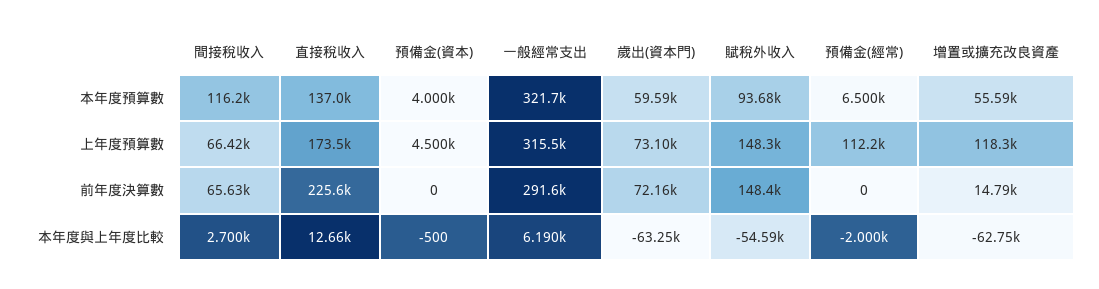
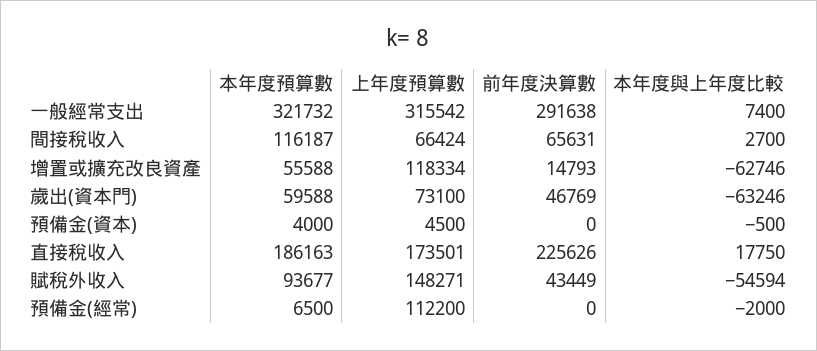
  {
    "間接稅收入": {
      "本年度預算數": 116187,
      "上年度預算數": 66424,
      "前年度決算數": 65631,
      "本年度與上年度比較": 2700
    },
    "直接稅收入": {
-     "本年度預算數": 137000,
+     "本年度預算數": 186163,
      "上年度預算數": 173501,
      "前年度決算數": 225626,
-     "本年度與上年度比較": 12660
+     "本年度與上年度比較": 17750
    },
    "預備金(資本)": {
      "本年度預算數": 4000,
      "上年度預算數": 4500,
      "前年度決算數": 0,
      "本年度與上年度比較": -500
    },
    "一般經常支出": {
      "本年度預算數": 321732,
      "上年度預算數": 315542,
      "前年度決算數": 291638,
-     "本年度與上年度比較": 6190
+     "本年度與上年度比較": 7400
    },
    "歲出(資本門)": {
      "本年度預算數": 59588,
      "上年度預算數": 73100,
-     "前年度決算數": 72160,
+     "前年度決算數": 46769,
      "本年度與上年度比較": -63246
    },
    "賦稅外收入": {
      "本年度預算數": 93677,
      "上年度預算數": 148271,
-     "前年度決算數": 148400,
+     "前年度決算數": 43449,
      "本年度與上年度比較": -54594
    },
    "預備金(經常)": {
      "本年度預算數": 6500,
      "上年度預算數": 112200,
      "前年度決算數": 0,
      "本年度與上年度比較": -2000
    },
    "增置或擴充改良資產": {
      "本年度預算數": 55588,
      "上年度預算數": 118334,
      "前年度決算數": 14793,
      "本年度與上年度比較": -62746
    }
  }

